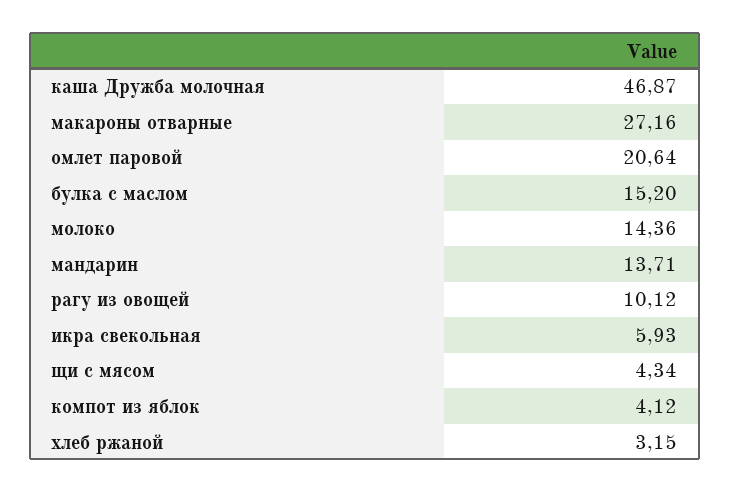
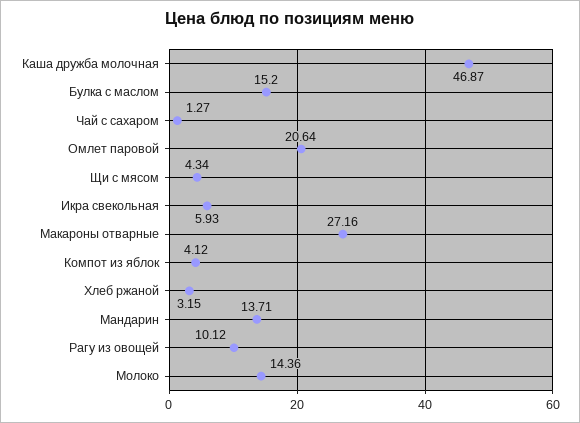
  {
    "каша Дружба молочная": 46.87,
    "макароны отварные": 27.16,
    "омлет паровой": 20.64,
    "булка с маслом": 15.2,
    "молоко": 14.36,
    "мандарин": 13.71,
    "рагу из овощей": 10.12,
    "икра свекольная": 5.93,
    "щи с мясом": 4.34,
    "компот из яблок": 4.12,
-   "хлеб ржаной": 3.15
+   "хлеб ржаной": 3.15,
+   "Чай с сахаром": 1.27
  }

